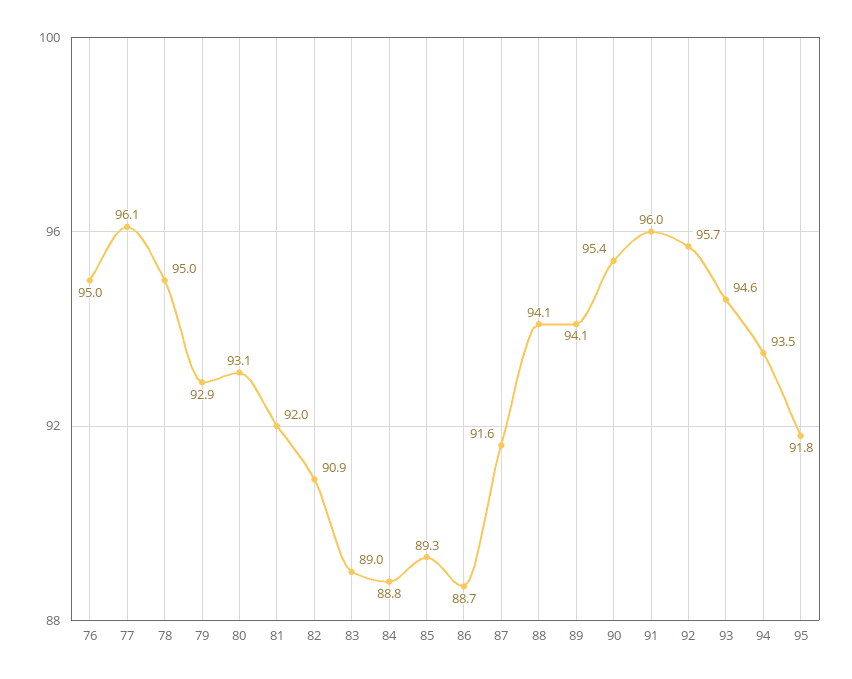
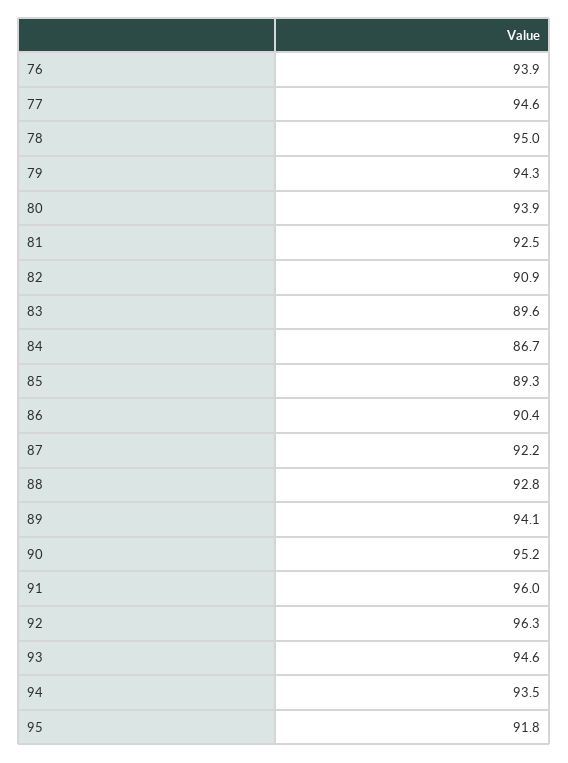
  {
-   "76": 95,
+   "76": 93.9,
-   "77": 96.1,
+   "77": 94.6,
    "78": 95,
-   "79": 92.9,
+   "79": 94.3,
-   "80": 93.1,
+   "80": 93.9,
-   "81": 92,
+   "81": 92.5,
    "82": 90.9,
-   "83": 89,
+   "83": 89.6,
-   "84": 88.8,
+   "84": 86.7,
    "85": 89.3,
-   "86": 88.7,
+   "86": 90.4,
-   "87": 91.6,
+   "87": 92.2,
-   "88": 94.1,
+   "88": 92.8,
    "89": 94.1,
-   "90": 95.4,
+   "90": 95.2,
    "91": 96,
-   "92": 95.7,
+   "92": 96.3,
    "93": 94.6,
    "94": 93.5,
    "95": 91.8
  }

